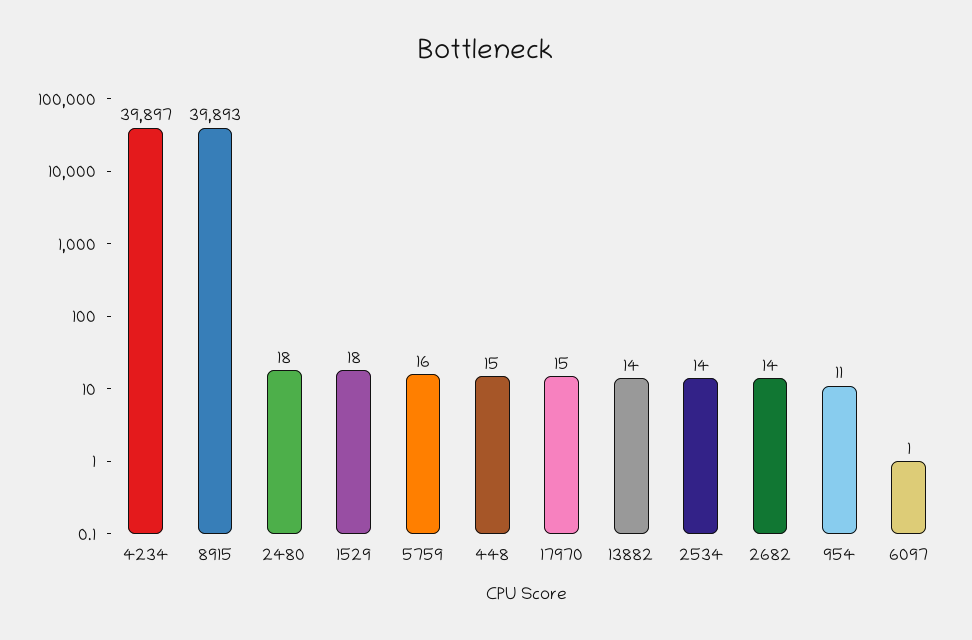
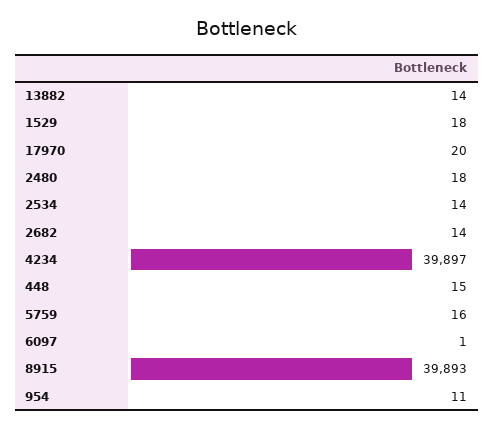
  {
    "4234": 39897,
    "8915": 39893,
    "2480": 18,
    "1529": 18,
    "5759": 16,
    "448": 15,
-   "17970": 15,
+   "17970": 20,
    "13882": 14,
    "2534": 14,
    "2682": 14,
    "954": 11,
    "6097": 1
  }

